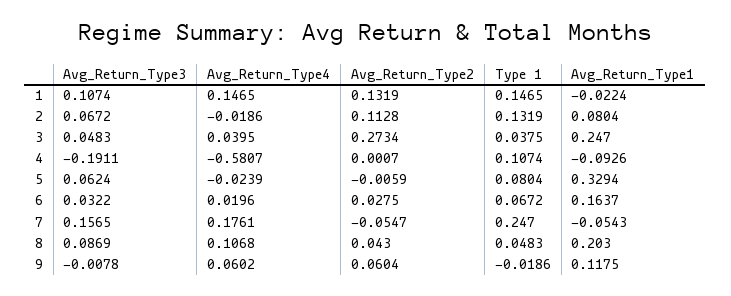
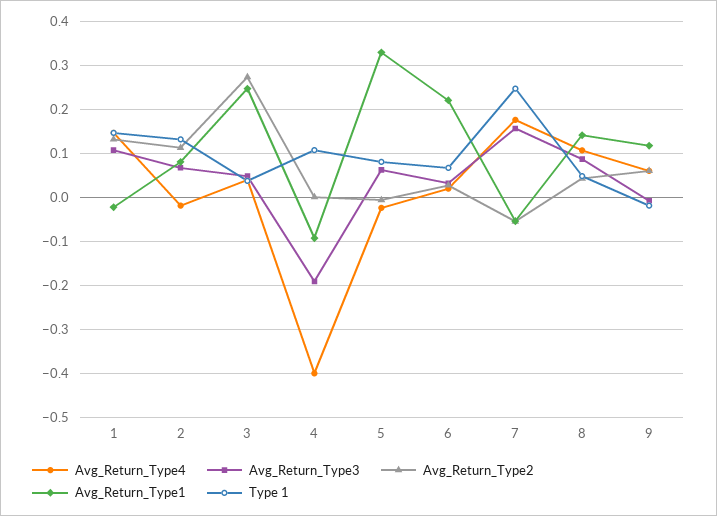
  {
    "Avg_Return_Type3": {
      "1": 0.1074,
      "2": 0.0672,
      "3": 0.0483,
      "4": -0.1911,
      "5": 0.0624,
      "6": 0.0322,
      "7": 0.1565,
      "8": 0.0869,
      "9": -0.0078
    },
    "Avg_Return_Type4": {
      "1": 0.1465,
      "2": -0.0186,
      "3": 0.0395,
-     "4": -0.5807,
+     "4": -0.4,
      "5": -0.0239,
      "6": 0.0196,
      "7": 0.1761,
      "8": 0.1068,
      "9": 0.0602
    },
    "Avg_Return_Type2": {
      "1": 0.1319,
      "2": 0.1128,
      "3": 0.2734,
      "4": 0.0007,
      "5": -0.0059,
      "6": 0.0275,
      "7": -0.0547,
      "8": 0.043,
      "9": 0.0604
    },
    "Type 1": {
      "1": 0.1465,
      "2": 0.1319,
      "3": 0.0375,
      "4": 0.1074,
      "5": 0.0804,
      "6": 0.0672,
      "7": 0.247,
      "8": 0.0483,
      "9": -0.0186
    },
    "Avg_Return_Type1": {
      "1": -0.0224,
      "2": 0.0804,
      "3": 0.247,
      "4": -0.0926,
      "5": 0.3294,
-     "6": 0.1637,
+     "6": 0.22,
      "7": -0.0543,
-     "8": 0.203,
+     "8": 0.14,
      "9": 0.1175
    }
  }

